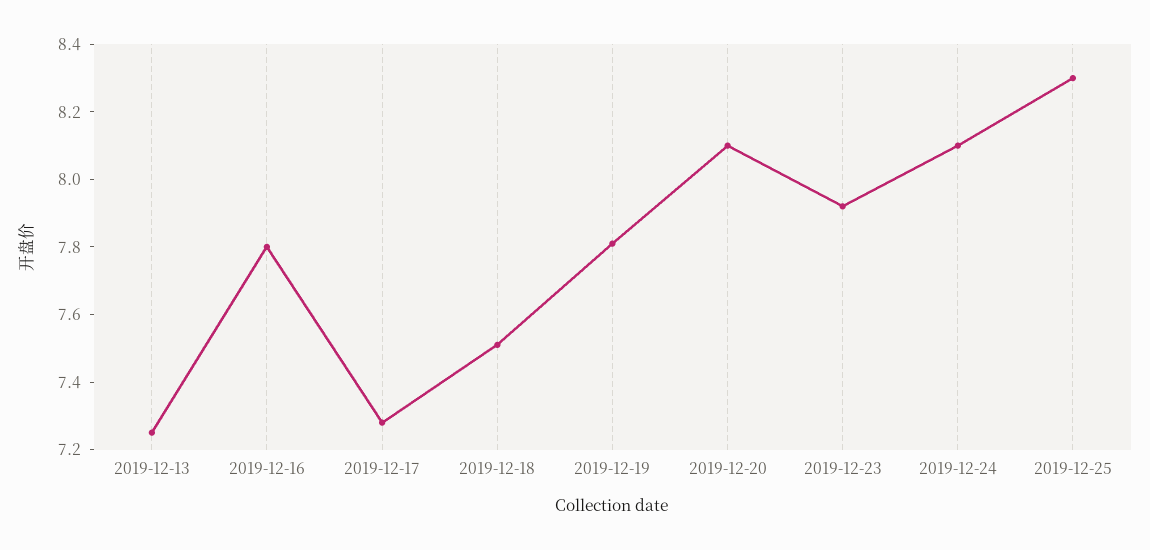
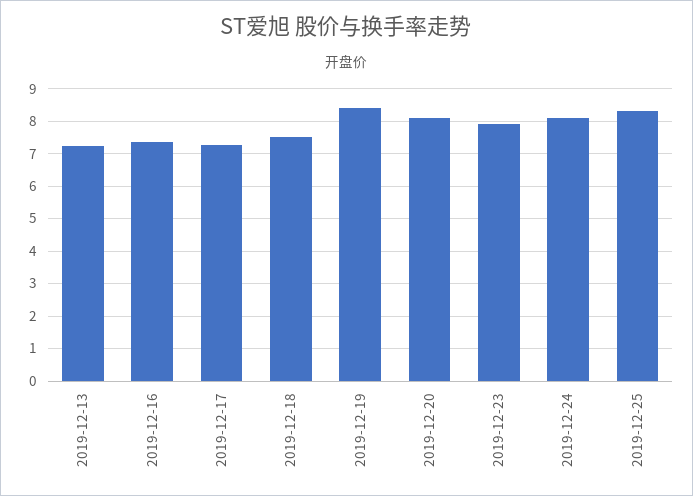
  {
    "2019-12-13": 7.25,
-   "2019-12-16": 7.8,
+   "2019-12-16": 7.4,
    "2019-12-17": 7.3,
    "2019-12-18": 7.5,
-   "2019-12-19": 7.8,
+   "2019-12-19": 8.4,
    "2019-12-20": 8.1,
    "2019-12-23": 7.9,
    "2019-12-24": 8.1,
    "2019-12-25": 8.3
  }

